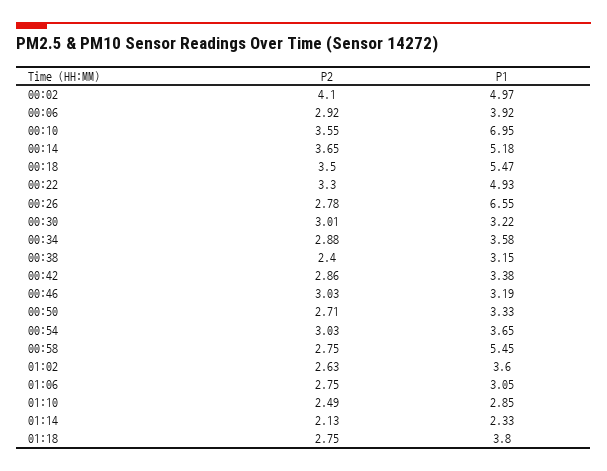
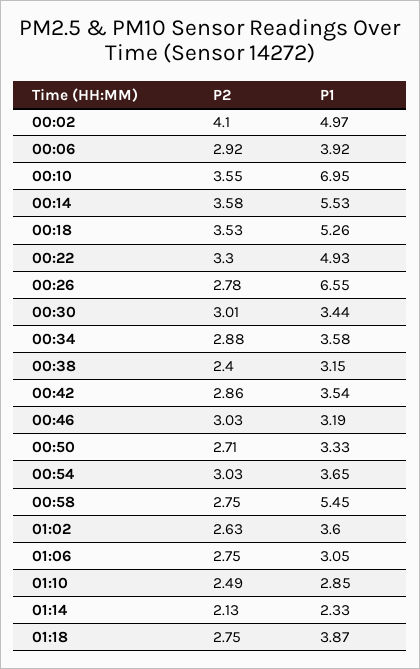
  {
    "P2": {
      "00:02": 4.1,
      "00:06": 2.92,
      "00:10": 3.55,
-     "00:14": 3.65,
+     "00:14": 3.58,
-     "00:18": 3.5,
+     "00:18": 3.53,
      "00:22": 3.3,
      "00:26": 2.78,
      "00:30": 3.01,
      "00:34": 2.88,
      "00:38": 2.4,
      "00:42": 2.86,
      "00:46": 3.03,
      "00:50": 2.71,
      "00:54": 3.03,
      "00:58": 2.75,
      "01:02": 2.63,
      "01:06": 2.75,
      "01:10": 2.49,
      "01:14": 2.13,
      "01:18": 2.75
    },
    "P1": {
      "00:02": 4.97,
      "00:06": 3.92,
      "00:10": 6.95,
-     "00:14": 5.18,
+     "00:14": 5.53,
-     "00:18": 5.47,
+     "00:18": 5.26,
      "00:22": 4.93,
      "00:26": 6.55,
-     "00:30": 3.22,
+     "00:30": 3.44,
      "00:34": 3.58,
      "00:38": 3.15,
-     "00:42": 3.38,
+     "00:42": 3.54,
      "00:46": 3.19,
      "00:50": 3.33,
      "00:54": 3.65,
      "00:58": 5.45,
      "01:02": 3.6,
      "01:06": 3.05,
      "01:10": 2.85,
      "01:14": 2.33,
-     "01:18": 3.8
+     "01:18": 3.87
    }
  }

